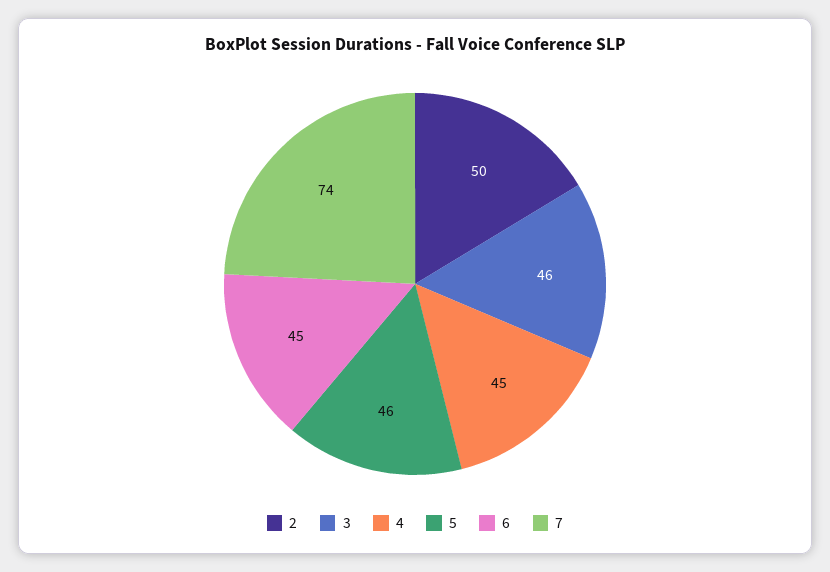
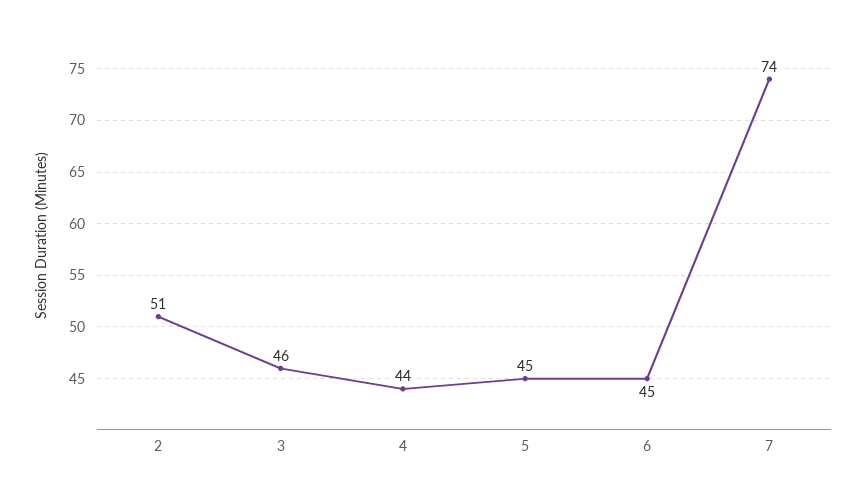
  {
-   "2": 50,
+   "2": 51,
    "3": 46,
-   "4": 45,
+   "4": 44,
-   "5": 46,
+   "5": 45,
    "6": 45,
    "7": 74
  }

